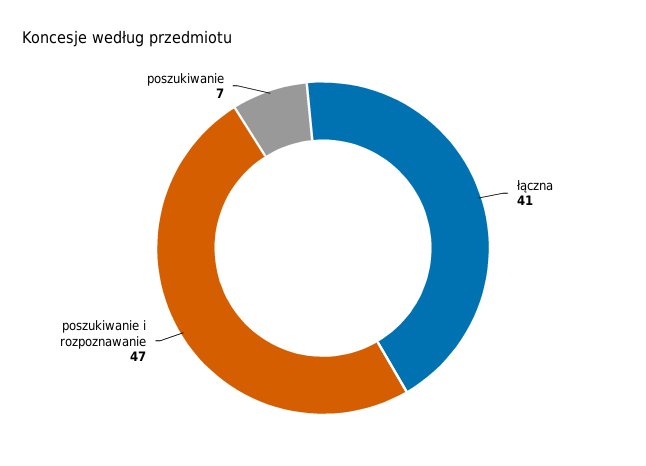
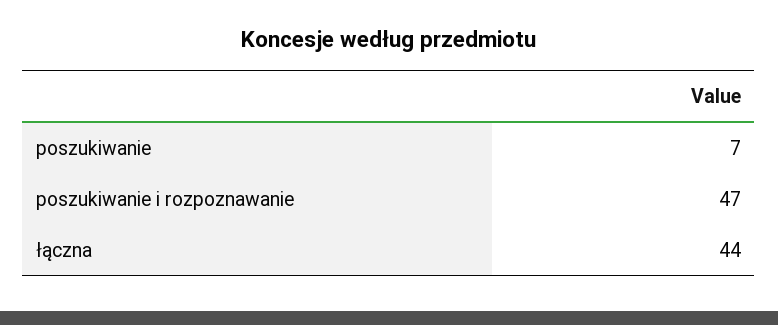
  {
-   "łączna": 41,
+   "łączna": 44,
    "poszukiwanie i rozpoznawanie": 47,
    "poszukiwanie": 7
  }

